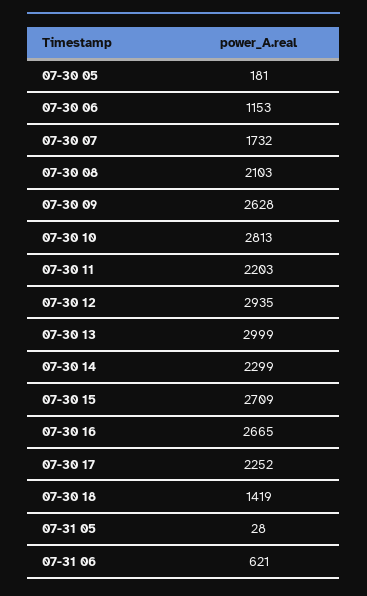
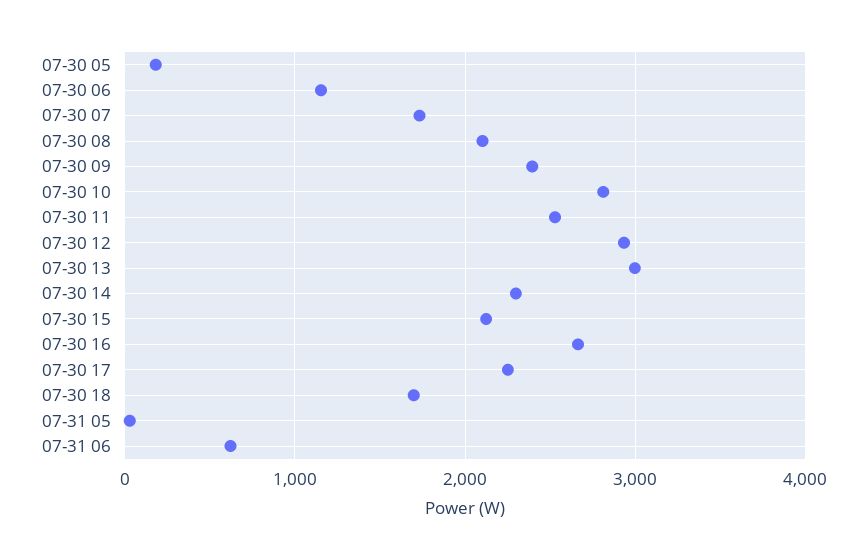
  {
    "07-30 05": 181,
    "07-30 06": 1153,
    "07-30 07": 1732,
    "07-30 08": 2103,
-   "07-30 09": 2628,
+   "07-30 09": 2400,
    "07-30 10": 2813,
-   "07-30 11": 2203,
+   "07-30 11": 2500,
    "07-30 12": 2935,
    "07-30 13": 2999,
    "07-30 14": 2299,
-   "07-30 15": 2709,
+   "07-30 15": 2100,
    "07-30 16": 2665,
    "07-30 17": 2252,
-   "07-30 18": 1419,
+   "07-30 18": 1700,
    "07-31 05": 28,
    "07-31 06": 621
  }

